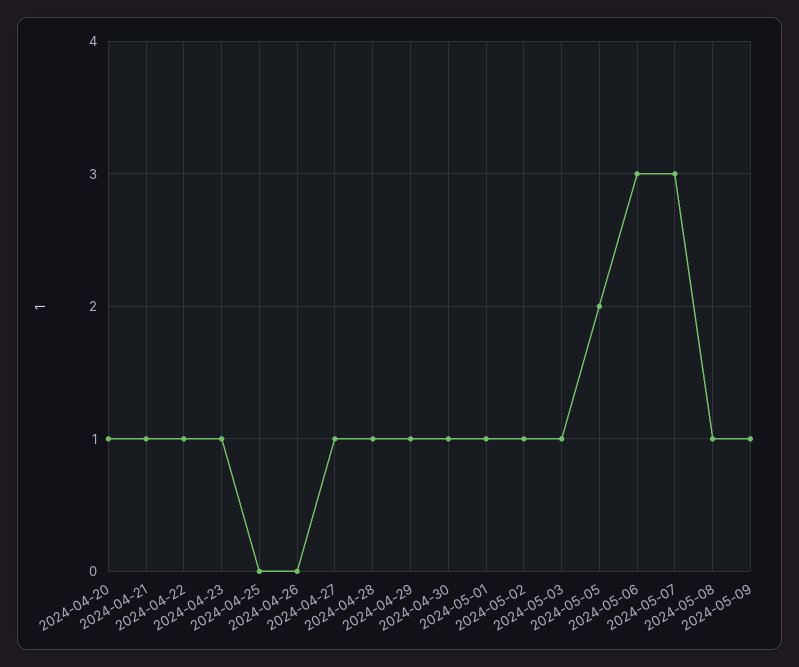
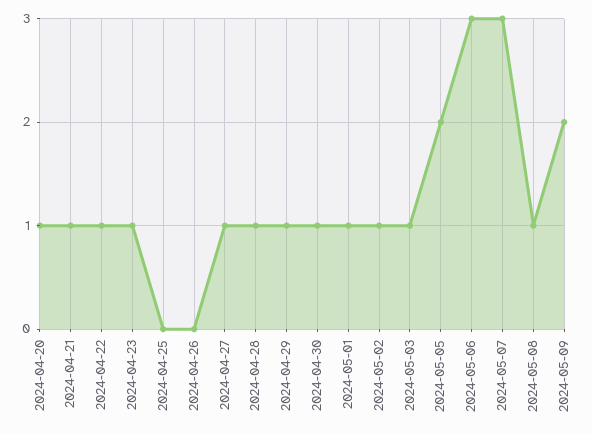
  {
    "2024-04-20": 1,
    "2024-04-21": 1,
    "2024-04-22": 1,
    "2024-04-23": 1,
    "2024-04-25": 0,
    "2024-04-26": 0,
    "2024-04-27": 1,
    "2024-04-28": 1,
    "2024-04-29": 1,
    "2024-04-30": 1,
    "2024-05-01": 1,
    "2024-05-02": 1,
    "2024-05-03": 1,
    "2024-05-05": 2,
    "2024-05-06": 3,
    "2024-05-07": 3,
    "2024-05-08": 1,
-   "2024-05-09": 1
+   "2024-05-09": 2
  }

